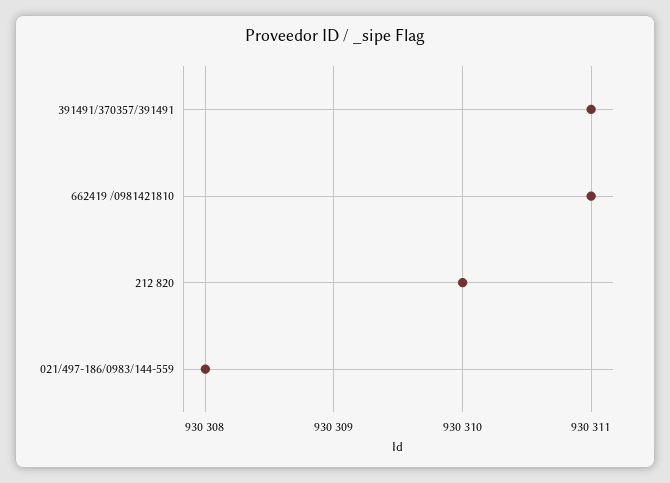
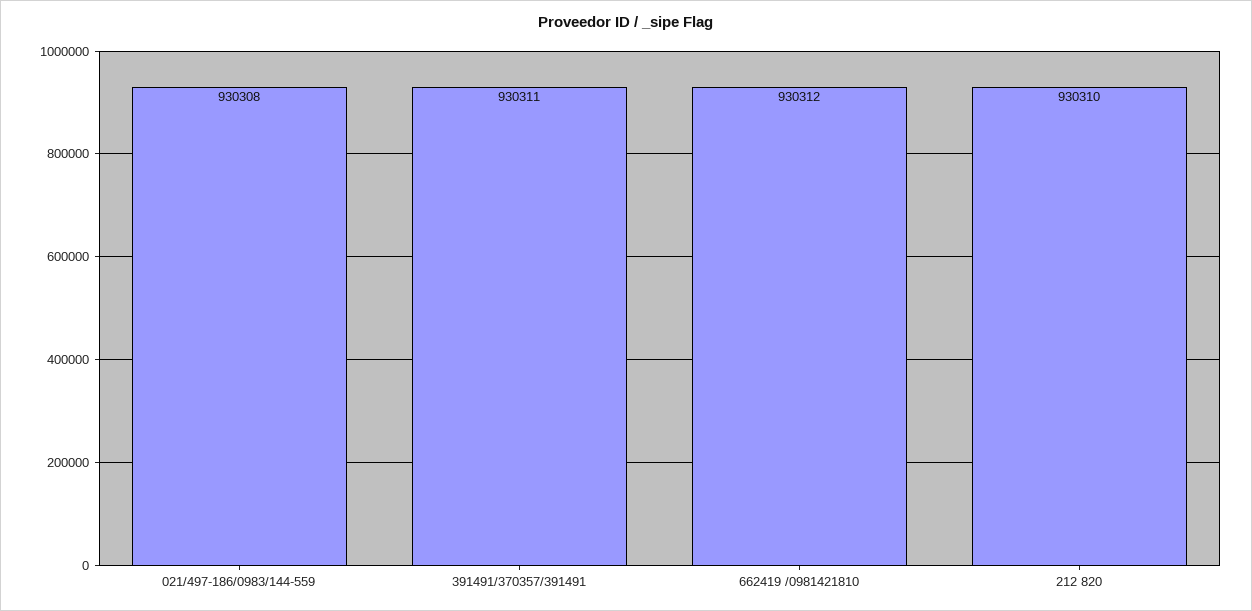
  {
    "391491/370357/391491": 930311,
-   "662419 /0981421810": 930311,
+   "662419 /0981421810": 930312,
    "212 820": 930310,
    "021/497-186/0983/144-559": 930308
  }

